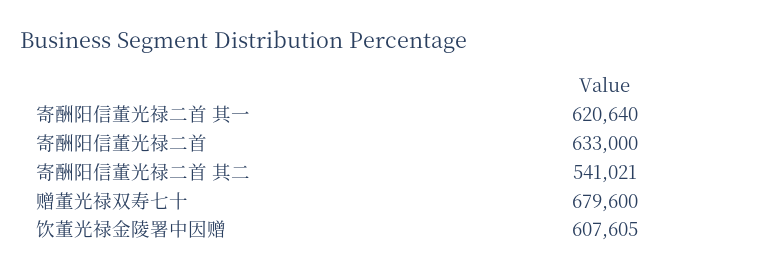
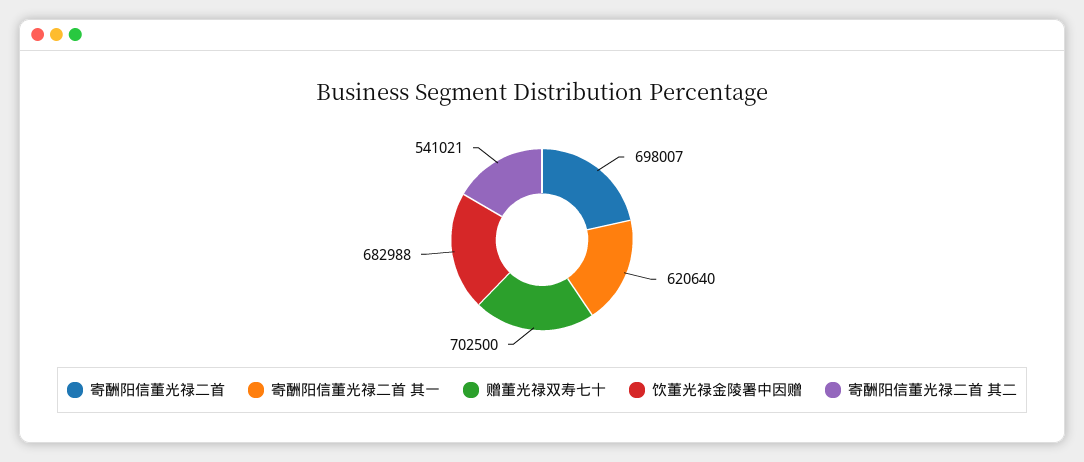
  {
    "寄酬阳信董光禄二首 其一": 620640,
-   "寄酬阳信董光禄二首": 633000,
+   "寄酬阳信董光禄二首": 698007,
    "寄酬阳信董光禄二首 其二": 541021,
-   "赠董光禄双寿七十": 679600,
+   "赠董光禄双寿七十": 702500,
-   "饮董光禄金陵署中因赠": 607605
+   "饮董光禄金陵署中因赠": 682988
  }

